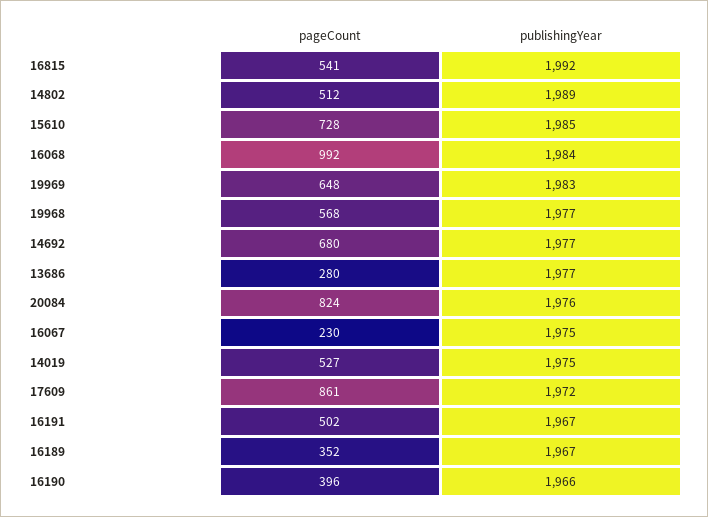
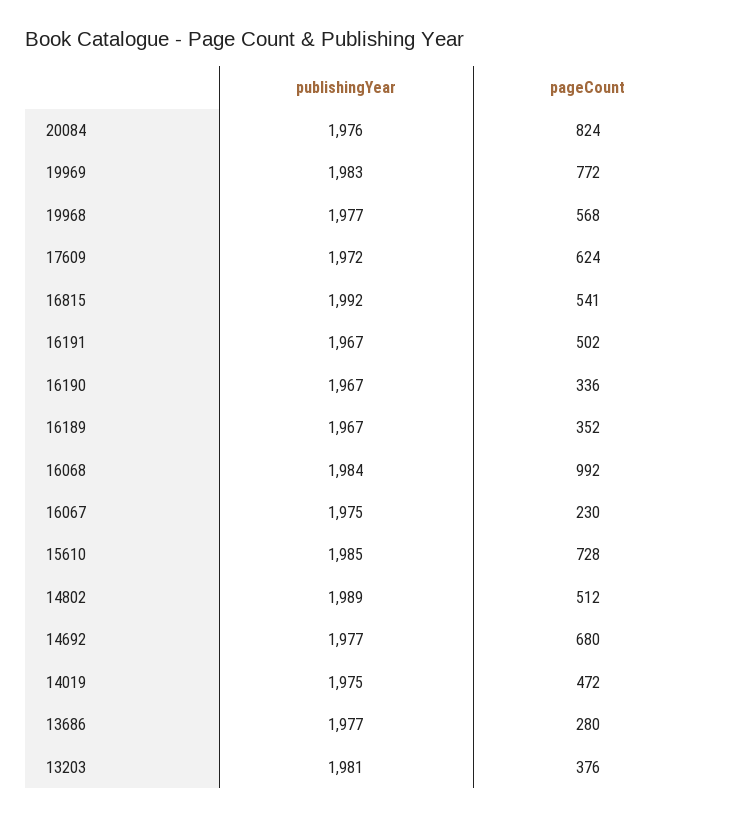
  {
    "pageCount": {
      "16815": 541,
      "14802": 512,
      "15610": 728,
      "16068": 992,
-     "19969": 648,
+     "19969": 772,
      "19968": 568,
      "14692": 680,
      "13686": 280,
      "20084": 824,
      "16067": 230,
-     "14019": 527,
+     "14019": 472,
-     "17609": 861,
+     "17609": 624,
      "16191": 502,
      "16189": 352,
-     "16190": 396
+     "16190": 336,
+     "13203": 376
    },
    "publishingYear": {
      "16815": 1992,
      "14802": 1989,
      "15610": 1985,
      "16068": 1984,
      "19969": 1983,
      "19968": 1977,
      "14692": 1977,
      "13686": 1977,
      "20084": 1976,
      "16067": 1975,
      "14019": 1975,
      "17609": 1972,
      "16191": 1967,
      "16189": 1967,
-     "16190": 1966
+     "16190": 1967,
+     "13203": 1981
    }
  }

